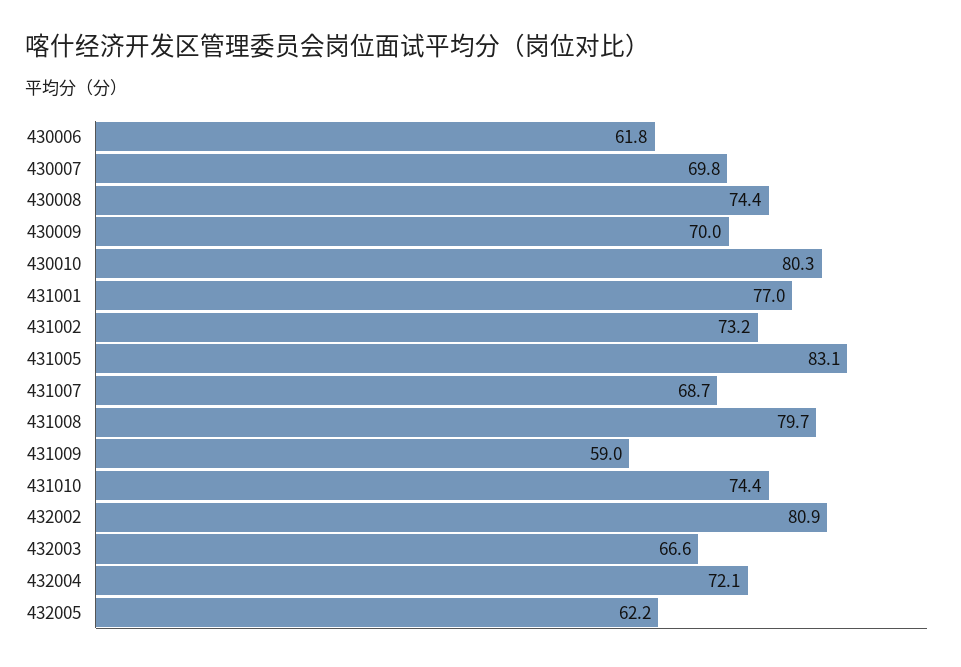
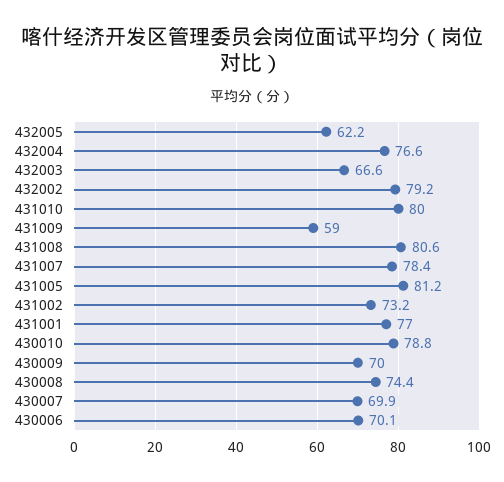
  {
-   "430006": 61.8,
+   "430006": 70.1,
-   "430007": 69.8,
+   "430007": 69.9,
    "430008": 74.4,
    "430009": 70,
-   "430010": 80.3,
+   "430010": 78.8,
    "431001": 77,
    "431002": 73.2,
-   "431005": 83.1,
+   "431005": 81.2,
-   "431007": 68.7,
+   "431007": 78.4,
-   "431008": 79.7,
+   "431008": 80.6,
    "431009": 59,
-   "431010": 74.4,
+   "431010": 80,
-   "432002": 80.9,
+   "432002": 79.2,
    "432003": 66.6,
-   "432004": 72.1,
+   "432004": 76.6,
    "432005": 62.2
  }

